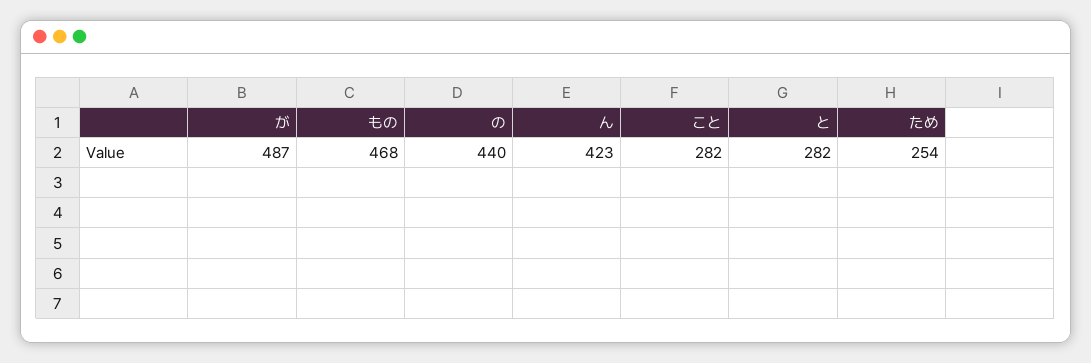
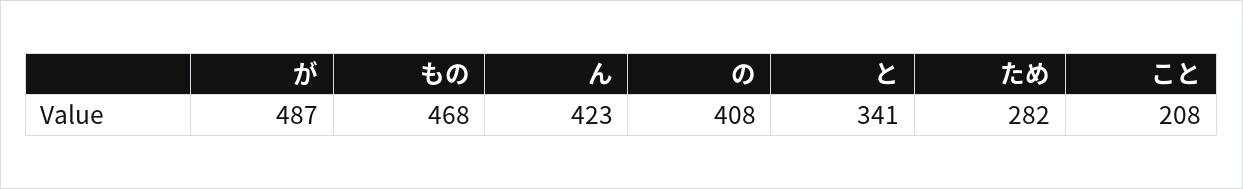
  {
    "が": 487,
    "もの": 468,
-   "の": 440,
+   "の": 408,
    "ん": 423,
-   "こと": 282,
+   "こと": 208,
-   "と": 282,
+   "と": 341,
-   "ため": 254
+   "ため": 282
  }

